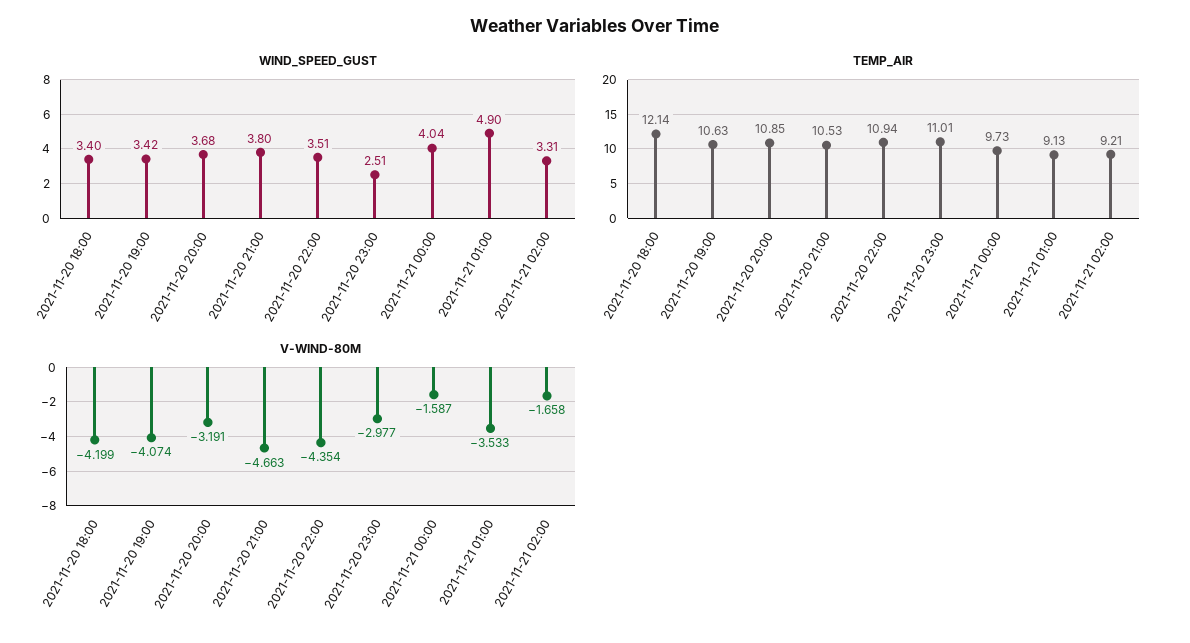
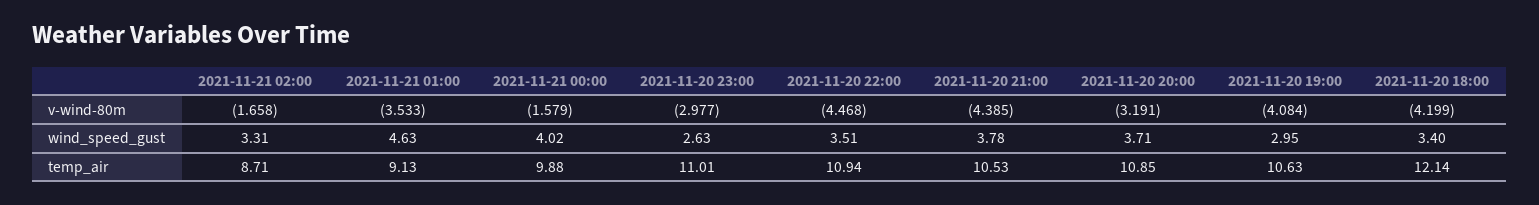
  {
    "WIND_SPEED_GUST": {
      "2021-11-20 18:00": 3.4,
-     "2021-11-20 19:00": 3.42,
+     "2021-11-20 19:00": 2.95,
-     "2021-11-20 20:00": 3.68,
+     "2021-11-20 20:00": 3.71,
-     "2021-11-20 21:00": 3.8,
+     "2021-11-20 21:00": 3.78,
      "2021-11-20 22:00": 3.51,
-     "2021-11-20 23:00": 2.51,
+     "2021-11-20 23:00": 2.63,
-     "2021-11-21 00:00": 4.04,
+     "2021-11-21 00:00": 4.02,
-     "2021-11-21 01:00": 4.9,
+     "2021-11-21 01:00": 4.63,
      "2021-11-21 02:00": 3.31
    },
    "TEMP_AIR": {
      "2021-11-20 18:00": 12.14,
      "2021-11-20 19:00": 10.63,
      "2021-11-20 20:00": 10.85,
      "2021-11-20 21:00": 10.53,
      "2021-11-20 22:00": 10.94,
      "2021-11-20 23:00": 11.01,
-     "2021-11-21 00:00": 9.73,
+     "2021-11-21 00:00": 9.88,
      "2021-11-21 01:00": 9.13,
-     "2021-11-21 02:00": 9.21
+     "2021-11-21 02:00": 8.71
    },
    "V-WIND-80M": {
      "2021-11-20 18:00": -4.199,
-     "2021-11-20 19:00": -4.074,
+     "2021-11-20 19:00": -4.084,
      "2021-11-20 20:00": -3.191,
-     "2021-11-20 21:00": -4.663,
+     "2021-11-20 21:00": -4.385,
-     "2021-11-20 22:00": -4.354,
+     "2021-11-20 22:00": -4.468,
      "2021-11-20 23:00": -2.977,
-     "2021-11-21 00:00": -1.587,
+     "2021-11-21 00:00": -1.579,
      "2021-11-21 01:00": -3.533,
      "2021-11-21 02:00": -1.658
    }
  }

